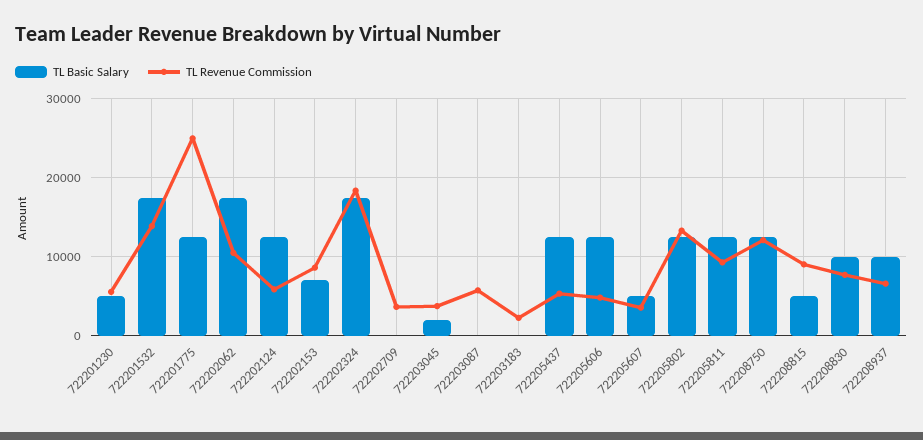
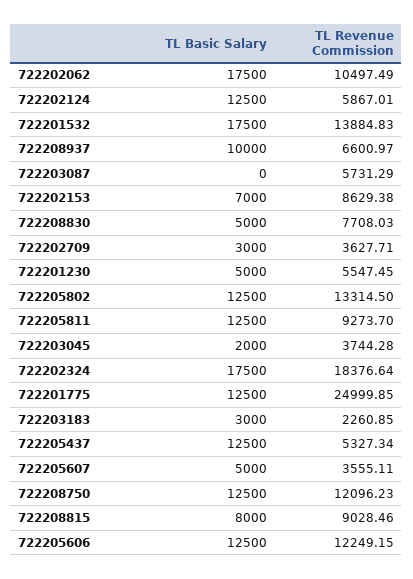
  {
    "TL Basic Salary": {
      "722201230": 5000,
      "722201532": 17500,
      "722201775": 12500,
      "722202062": 17500,
      "722202124": 12500,
      "722202153": 7000,
      "722202324": 17500,
-     "722202709": 0,
+     "722202709": 3000,
      "722203045": 2000,
      "722203087": 0,
-     "722203183": 0,
+     "722203183": 3000,
      "722205437": 12500,
      "722205606": 12500,
      "722205607": 5000,
      "722205802": 12500,
      "722205811": 12500,
      "722208750": 12500,
-     "722208815": 5000,
+     "722208815": 8000,
-     "722208830": 10000,
+     "722208830": 5000,
      "722208937": 10000
    },
    "TL Revenue Commission": {
      "722201230": 5547.45,
      "722201532": 13884.83,
      "722201775": 24999.85,
      "722202062": 10497.49,
      "722202124": 5867.01,
      "722202153": 8629.38,
      "722202324": 18376.64,
      "722202709": 3627.71,
      "722203045": 3744.28,
      "722203087": 5731.29,
      "722203183": 2260.85,
      "722205437": 5327.34,
-     "722205606": 5000,
+     "722205606": 12249.15,
      "722205607": 3555.11,
      "722205802": 13314.5,
      "722205811": 9273.7,
      "722208750": 12096.23,
      "722208815": 9028.46,
      "722208830": 7708.03,
      "722208937": 6600.97
    }
  }

